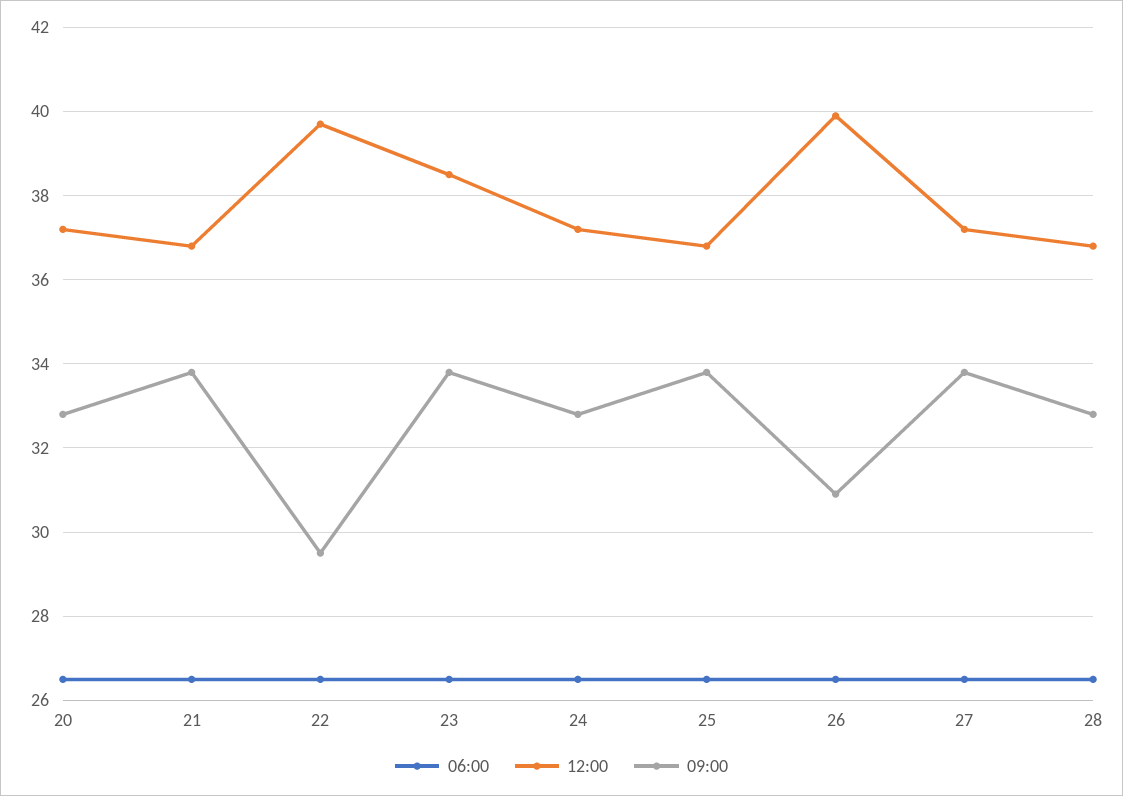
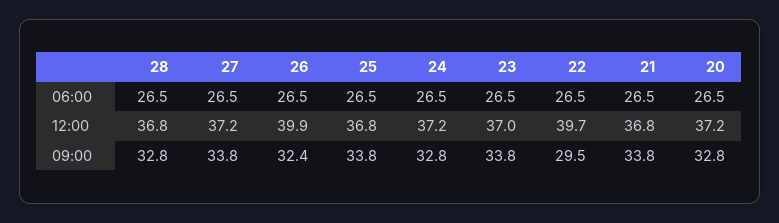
  {
    "06:00": {
      "20": 26.5,
      "21": 26.5,
      "22": 26.5,
      "23": 26.5,
      "24": 26.5,
      "25": 26.5,
      "26": 26.5,
      "27": 26.5,
      "28": 26.5
    },
    "12:00": {
      "20": 37.2,
      "21": 36.8,
      "22": 39.7,
-     "23": 38.5,
+     "23": 37,
      "24": 37.2,
      "25": 36.8,
      "26": 39.9,
      "27": 37.2,
      "28": 36.8
    },
    "09:00": {
      "20": 32.8,
      "21": 33.8,
      "22": 29.5,
      "23": 33.8,
      "24": 32.8,
      "25": 33.8,
-     "26": 31,
+     "26": 32.4,
      "27": 33.8,
      "28": 32.8
    }
  }

